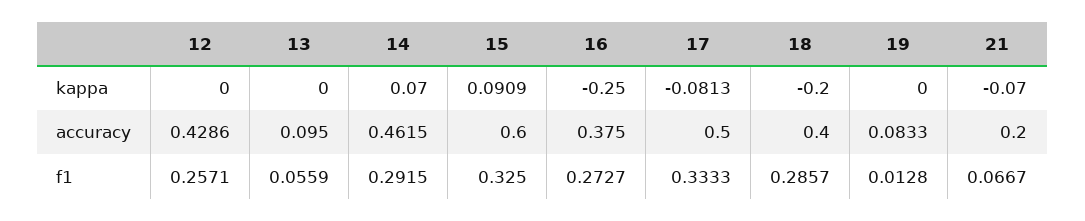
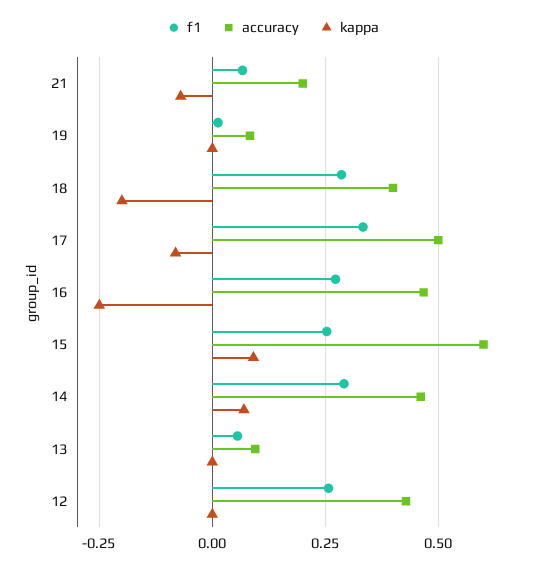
  {
    "kappa": {
      "12": 0,
      "13": 0,
      "14": 0.07,
      "15": 0.0909,
      "16": -0.25,
      "17": -0.0813,
      "18": -0.2,
      "19": 0,
      "21": -0.07
    },
    "accuracy": {
      "12": 0.4286,
      "13": 0.095,
      "14": 0.4615,
      "15": 0.6,
-     "16": 0.375,
+     "16": 0.475,
      "17": 0.5,
      "18": 0.4,
      "19": 0.0833,
      "21": 0.2
    },
    "f1": {
      "12": 0.2571,
      "13": 0.0559,
      "14": 0.2915,
-     "15": 0.325,
+     "15": 0.25,
      "16": 0.2727,
      "17": 0.3333,
      "18": 0.2857,
      "19": 0.0128,
      "21": 0.0667
    }
  }

